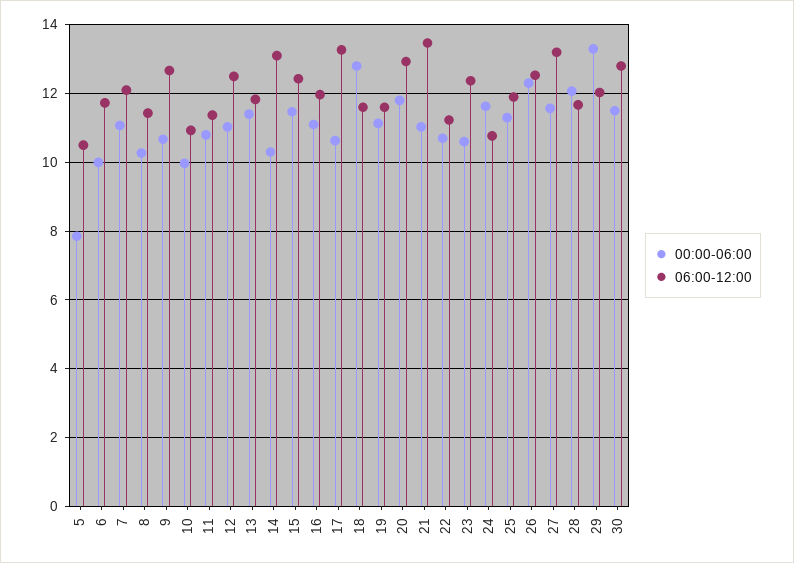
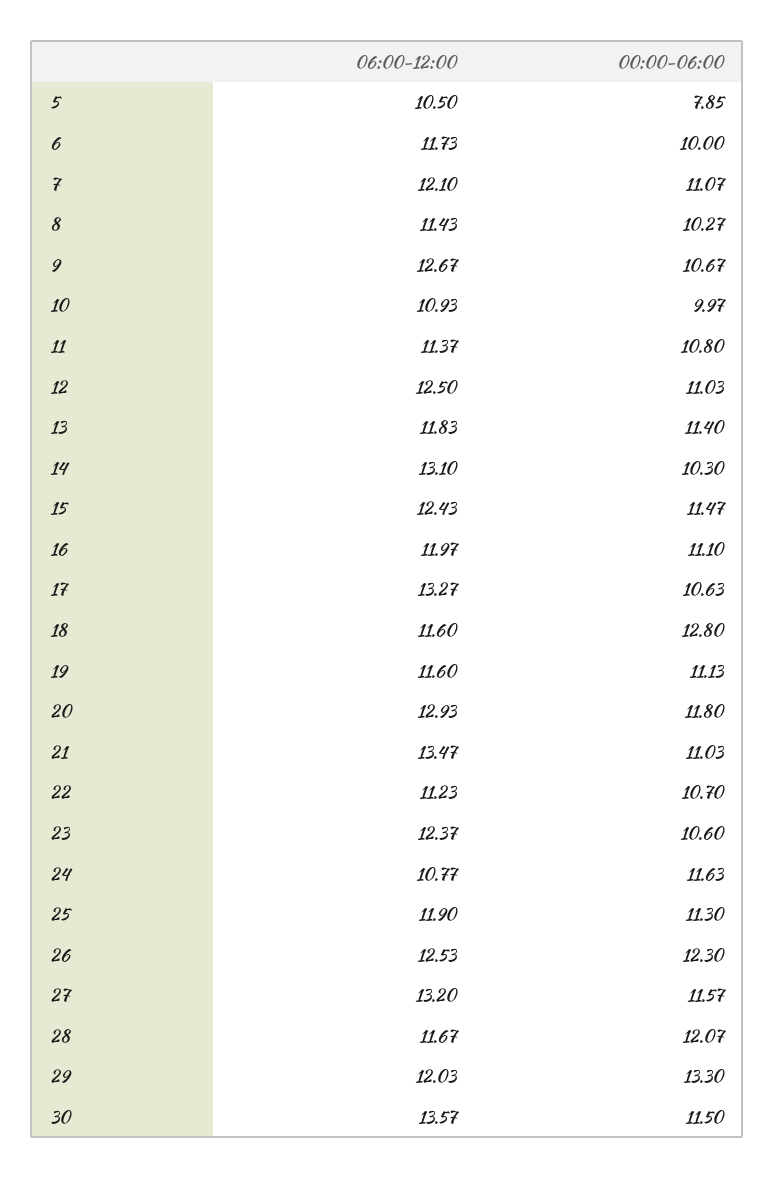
  {
    "00:00-06:00": {
      "5": 7.85,
      "6": 10,
      "7": 11.07,
      "8": 10.27,
      "9": 10.67,
      "10": 9.97,
      "11": 10.8,
      "12": 11.03,
      "13": 11.4,
      "14": 10.3,
      "15": 11.47,
      "16": 11.1,
      "17": 10.63,
      "18": 12.8,
      "19": 11.13,
      "20": 11.8,
      "21": 11.03,
      "22": 10.7,
      "23": 10.6,
      "24": 11.63,
      "25": 11.3,
      "26": 12.3,
      "27": 11.57,
      "28": 12.07,
      "29": 13.3,
      "30": 11.5
    },
    "06:00-12:00": {
      "5": 10.5,
      "6": 11.73,
      "7": 12.1,
      "8": 11.43,
      "9": 12.67,
      "10": 10.93,
      "11": 11.37,
      "12": 12.5,
      "13": 11.83,
      "14": 13.1,
      "15": 12.43,
      "16": 11.97,
      "17": 13.27,
      "18": 11.6,
      "19": 11.6,
      "20": 12.93,
      "21": 13.47,
      "22": 11.23,
      "23": 12.37,
      "24": 10.77,
      "25": 11.9,
      "26": 12.53,
      "27": 13.2,
      "28": 11.67,
      "29": 12.03,
-     "30": 12.8
+     "30": 13.57
    }
  }

